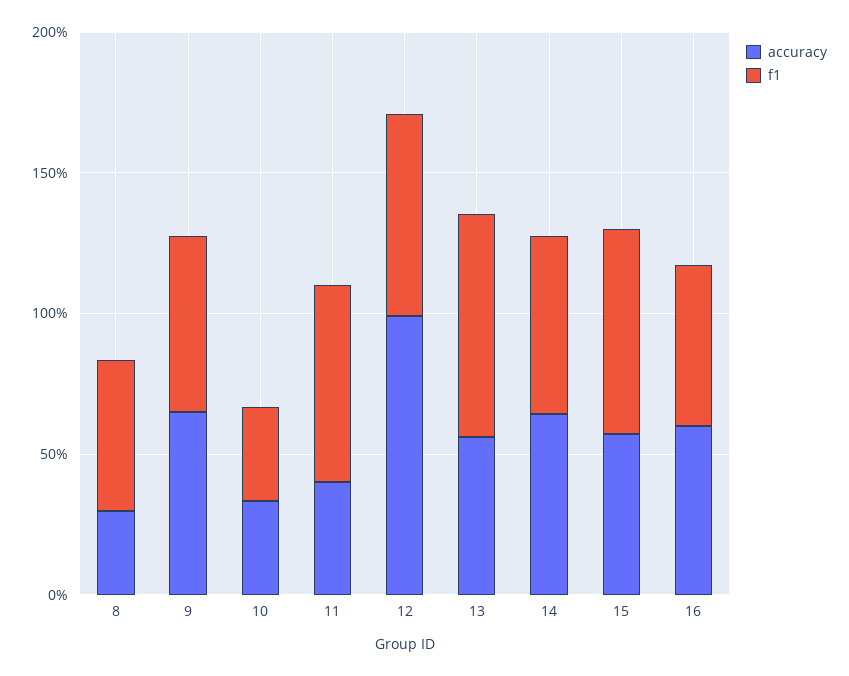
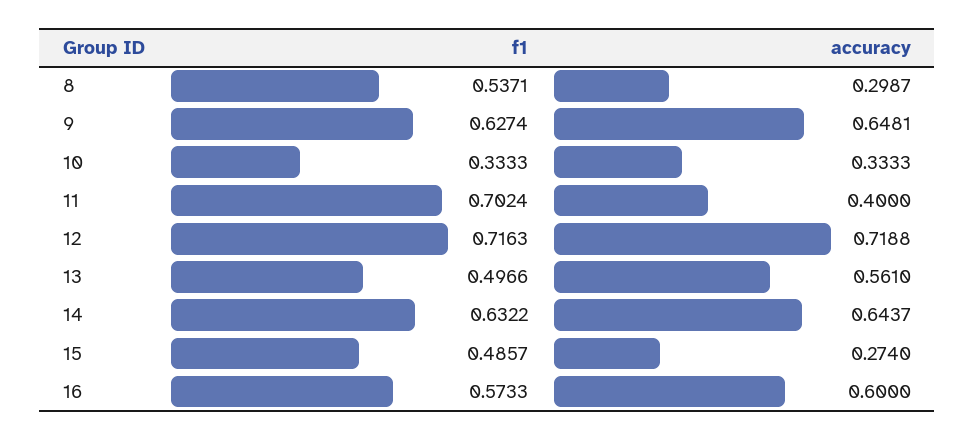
  {
    "accuracy": {
      "8": 0.2987,
      "9": 0.6481,
      "10": 0.3333,
      "11": 0.4,
-     "12": 1,
+     "12": 0.7188,
      "13": 0.561,
      "14": 0.6437,
-     "15": 0.6,
+     "15": 0.274,
      "16": 0.6
    },
    "f1": {
      "8": 0.5371,
      "9": 0.6274,
      "10": 0.3333,
      "11": 0.7024,
      "12": 0.7163,
-     "13": 0.8,
+     "13": 0.4966,
      "14": 0.6322,
-     "15": 0.7,
+     "15": 0.4857,
      "16": 0.5733
    }
  }

